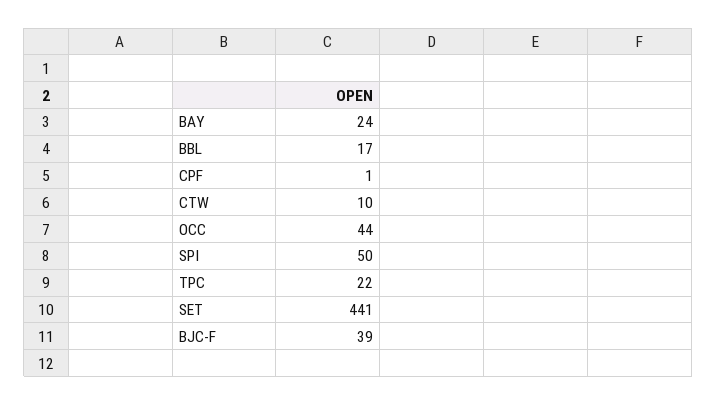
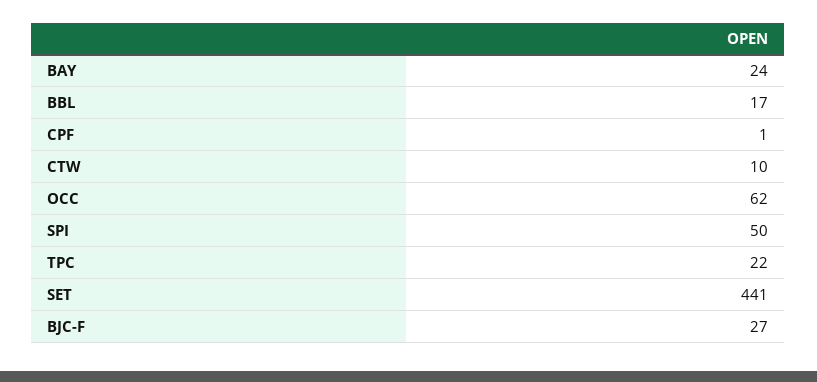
  {
    "BAY": 24,
    "BBL": 17,
    "CPF": 1,
    "CTW": 10,
-   "OCC": 44,
+   "OCC": 62,
    "SPI": 50,
    "TPC": 22,
    "SET": 441,
-   "BJC-F": 39
+   "BJC-F": 27
  }

